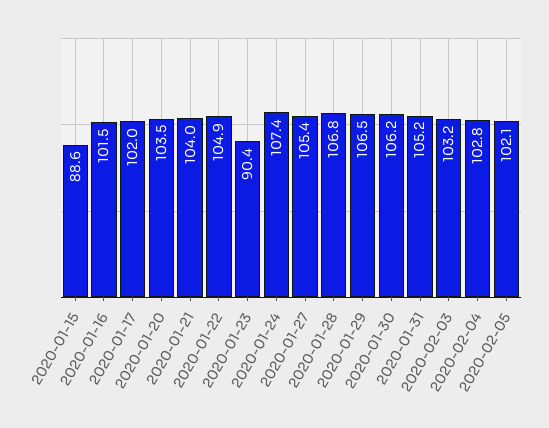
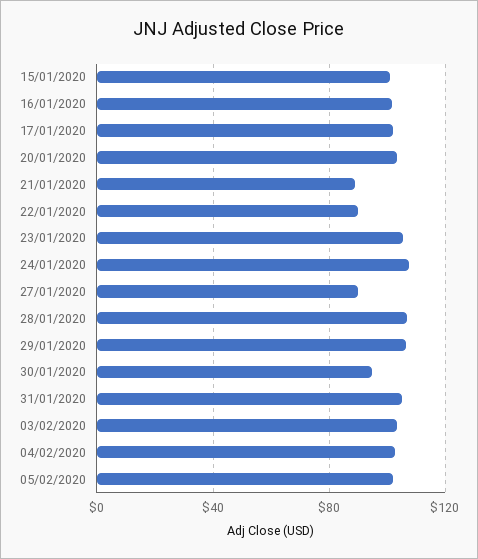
  {
-   "2020-01-15": 88.6,
+   "2020-01-15": 100,
    "2020-01-16": 101.5,
    "2020-01-17": 102,
    "2020-01-20": 103.5,
-   "2020-01-21": 104,
+   "2020-01-21": 90,
-   "2020-01-22": 104.9,
+   "2020-01-22": 90,
-   "2020-01-23": 90.4,
+   "2020-01-23": 105,
    "2020-01-24": 107.4,
-   "2020-01-27": 105.4,
+   "2020-01-27": 90,
    "2020-01-28": 106.8,
    "2020-01-29": 106.5,
-   "2020-01-30": 106.2,
+   "2020-01-30": 95,
    "2020-01-31": 105.2,
    "2020-02-03": 103.2,
    "2020-02-04": 102.8,
    "2020-02-05": 102.1
  }

